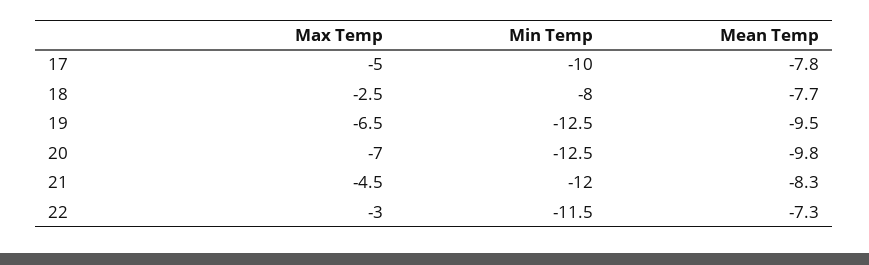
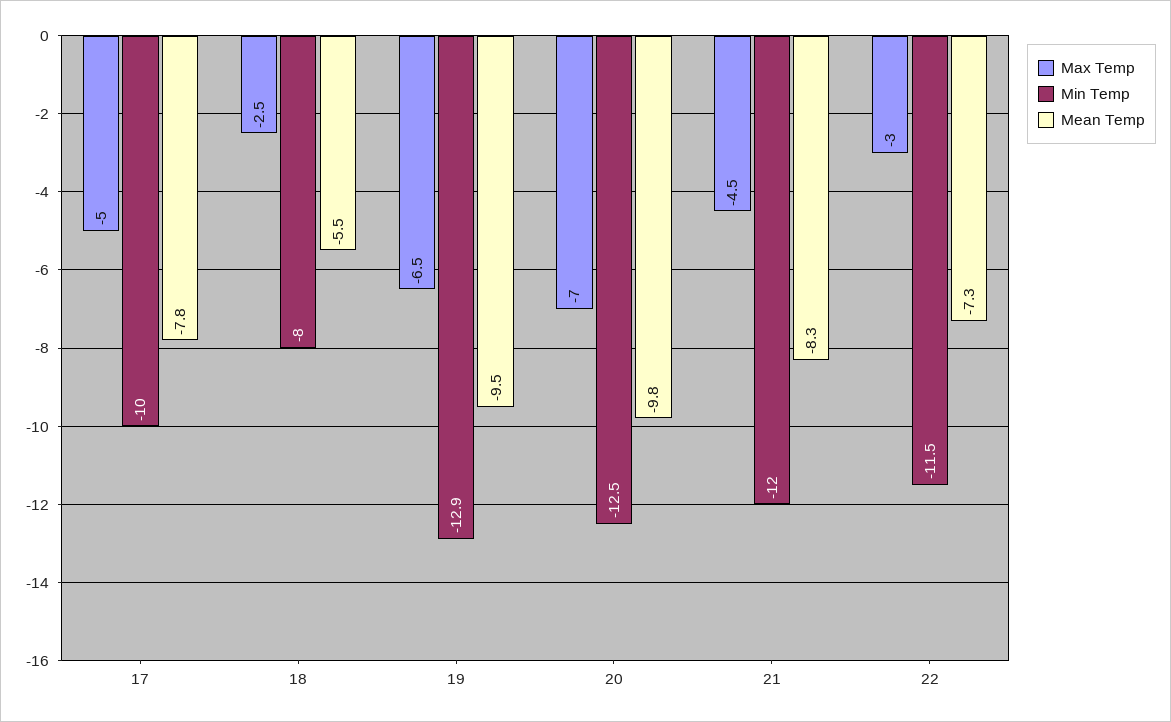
  {
    "Max Temp": {
      "17": -5,
      "18": -2.5,
      "19": -6.5,
      "20": -7,
      "21": -4.5,
      "22": -3
    },
    "Min Temp": {
      "17": -10,
      "18": -8,
-     "19": -12.5,
+     "19": -12.9,
      "20": -12.5,
      "21": -12,
      "22": -11.5
    },
    "Mean Temp": {
      "17": -7.8,
-     "18": -7.7,
+     "18": -5.5,
      "19": -9.5,
      "20": -9.8,
      "21": -8.3,
      "22": -7.3
    }
  }

